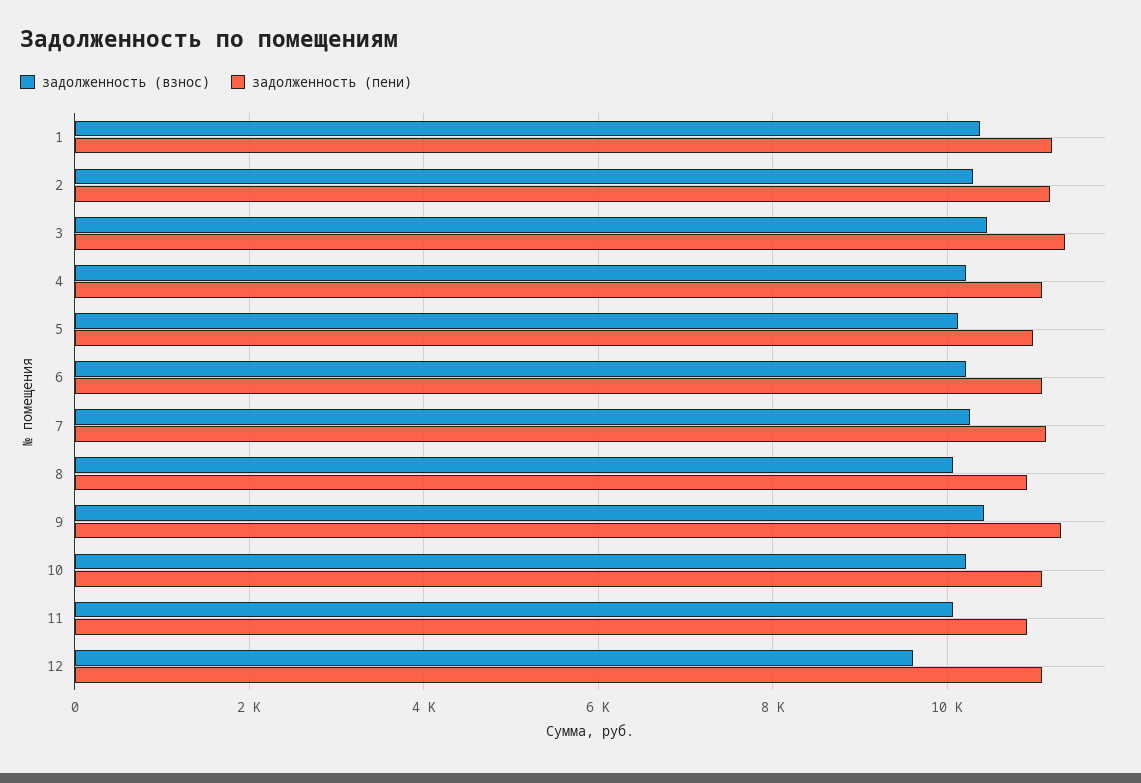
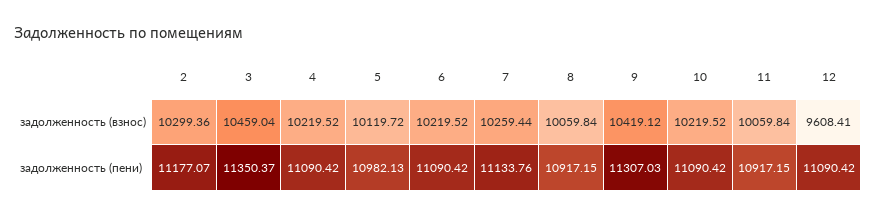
  {
    "задолженность (взнос)": {
-     "1": 10400,
      "2": 10299.36,
      "3": 10459.04,
      "4": 10219.52,
      "5": 10119.72,
      "6": 10219.52,
      "7": 10259.44,
      "8": 10059.84,
      "9": 10419.12,
      "10": 10219.52,
      "11": 10059.84,
      "12": 9608.41
    },
    "задолженность (пени)": {
-     "1": 11200,
      "2": 11177.07,
      "3": 11350.37,
      "4": 11090.42,
      "5": 10982.13,
      "6": 11090.42,
      "7": 11133.76,
      "8": 10917.15,
      "9": 11307.03,
      "10": 11090.42,
      "11": 10917.15,
      "12": 11090.42
    }
  }

